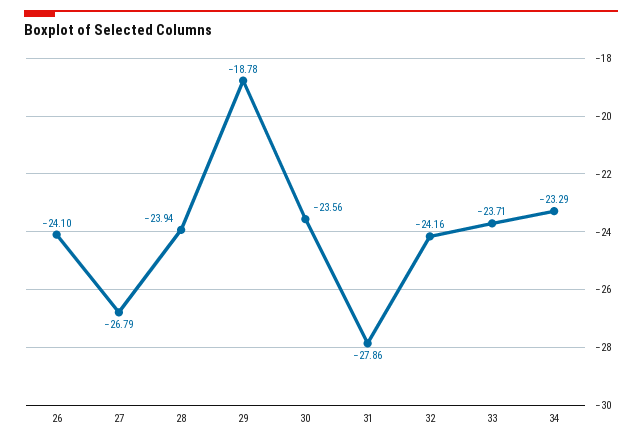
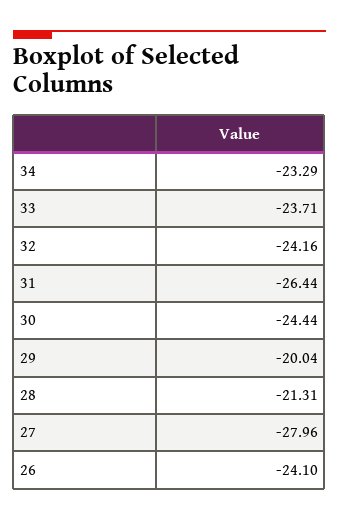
  {
    "26": -24.1,
-   "27": -26.79,
+   "27": -27.96,
-   "28": -23.94,
+   "28": -21.31,
-   "29": -18.78,
+   "29": -20.04,
-   "30": -23.56,
+   "30": -24.44,
-   "31": -27.86,
+   "31": -26.44,
    "32": -24.16,
    "33": -23.71,
    "34": -23.29
  }

